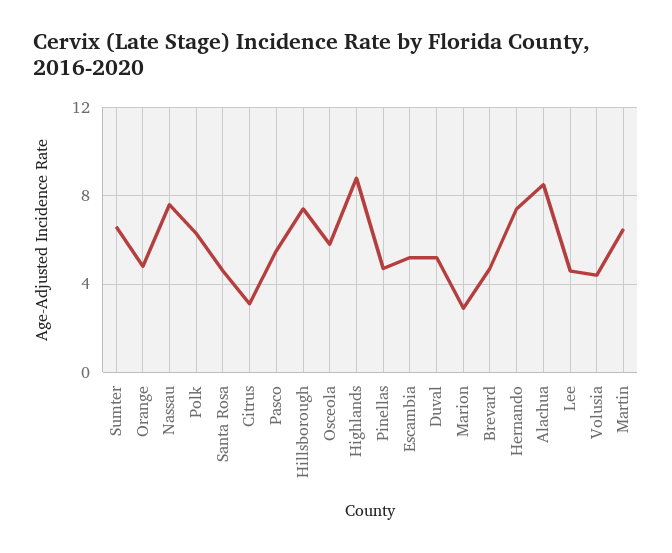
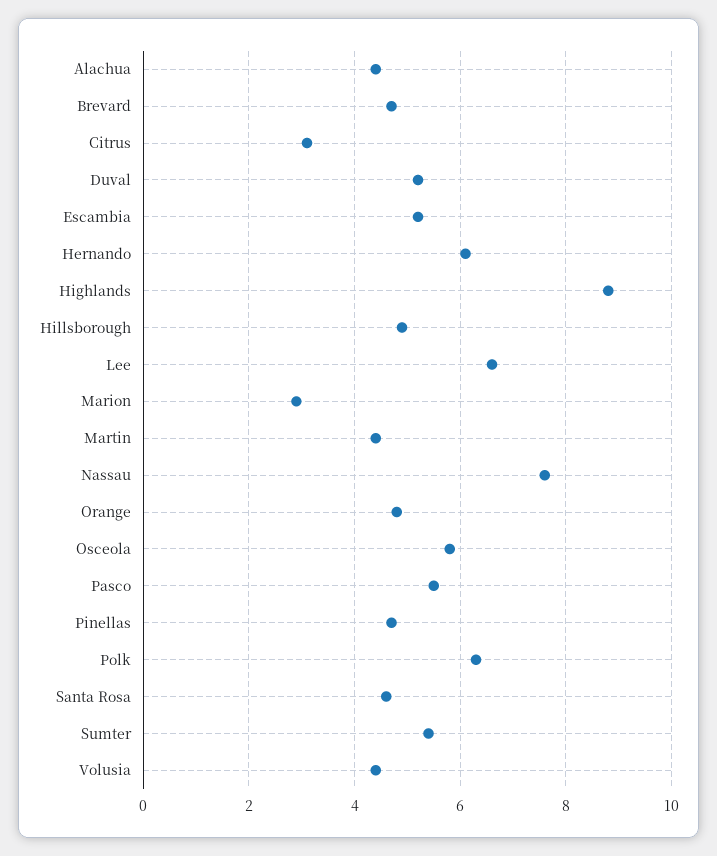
  {
-   "Sumter": 6.5,
+   "Sumter": 5.5,
    "Orange": 5,
    "Nassau": 7.5,
    "Polk": 6.5,
    "Santa Rosa": 4.5,
    "Citrus": 3,
    "Pasco": 5.5,
-   "Hillsborough": 7.5,
+   "Hillsborough": 5,
    "Osceola": 6,
    "Highlands": 9,
    "Pinellas": 4.5,
    "Escambia": 5,
    "Duval": 5,
    "Marion": 3,
    "Brevard": 4.5,
-   "Hernando": 7.5,
+   "Hernando": 6,
-   "Alachua": 8.5,
+   "Alachua": 4.5,
-   "Lee": 4.5,
+   "Lee": 6.5,
    "Volusia": 4.5,
-   "Martin": 6.5
+   "Martin": 4.5
  }

